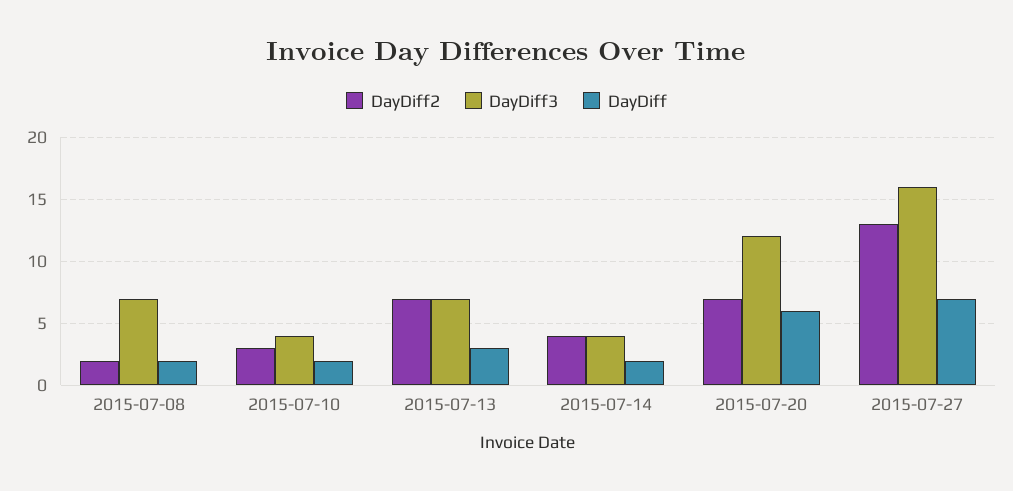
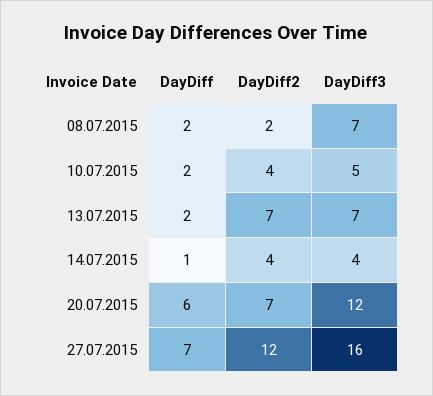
  {
    "DayDiff2": {
      "2015-07-08": 2,
-     "2015-07-10": 3,
+     "2015-07-10": 4,
      "2015-07-13": 7,
      "2015-07-14": 4,
      "2015-07-20": 7,
-     "2015-07-27": 13
+     "2015-07-27": 12
    },
    "DayDiff3": {
      "2015-07-08": 7,
-     "2015-07-10": 4,
+     "2015-07-10": 5,
      "2015-07-13": 7,
      "2015-07-14": 4,
      "2015-07-20": 12,
      "2015-07-27": 16
    },
    "DayDiff": {
      "2015-07-08": 2,
      "2015-07-10": 2,
-     "2015-07-13": 3,
+     "2015-07-13": 2,
-     "2015-07-14": 2,
+     "2015-07-14": 1,
      "2015-07-20": 6,
      "2015-07-27": 7
    }
  }

